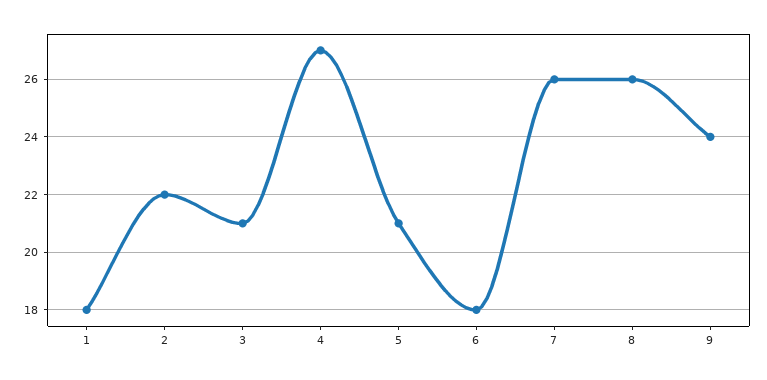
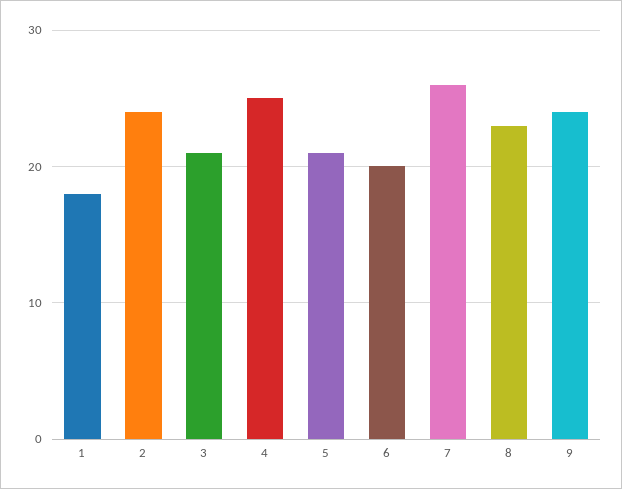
  {
    "1": 18,
-   "2": 22,
+   "2": 24,
    "3": 21,
-   "4": 27,
+   "4": 25,
    "5": 21,
-   "6": 18,
+   "6": 20,
    "7": 26,
-   "8": 26,
+   "8": 23,
    "9": 24
  }

